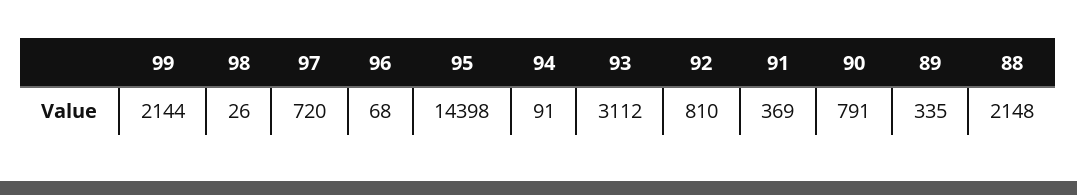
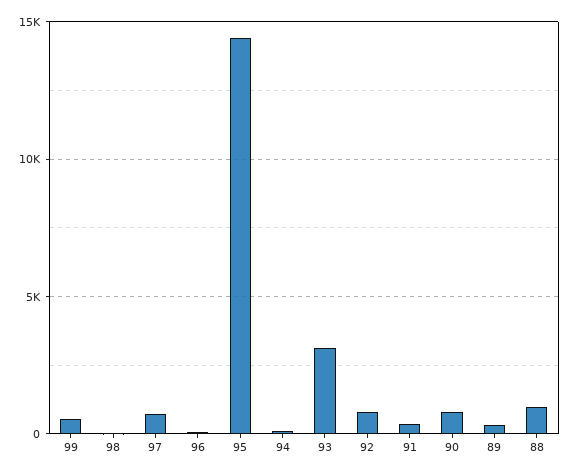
  {
-   "99": 2144,
+   "99": 500,
    "98": 26,
    "97": 720,
    "96": 68,
    "95": 14398,
    "94": 91,
    "93": 3112,
    "92": 810,
    "91": 369,
    "90": 791,
    "89": 335,
-   "88": 2148
+   "88": 1000
  }

